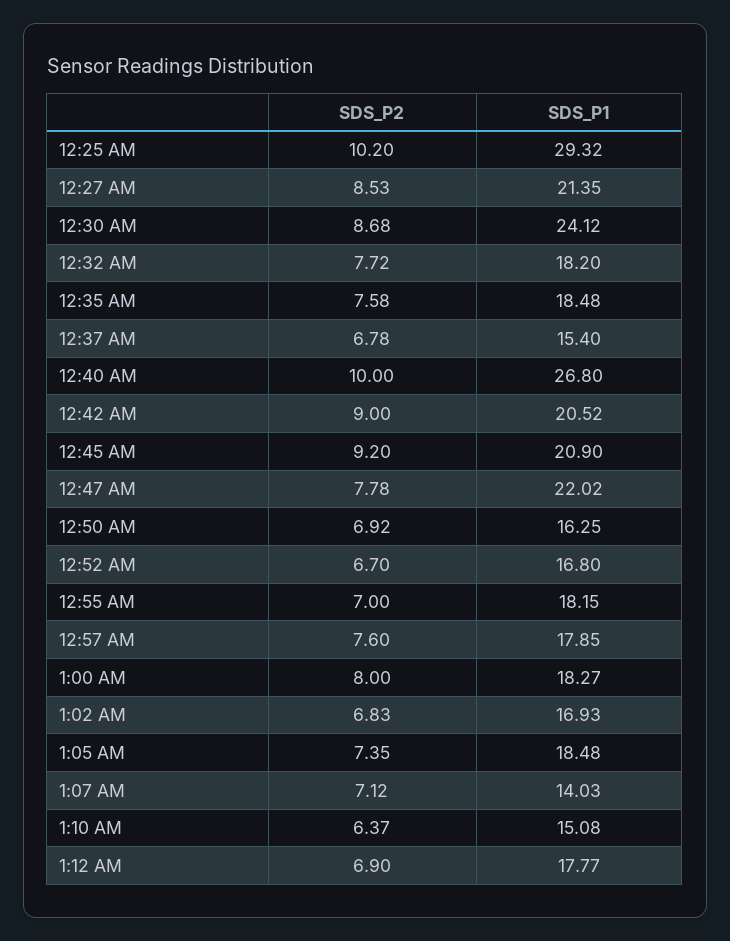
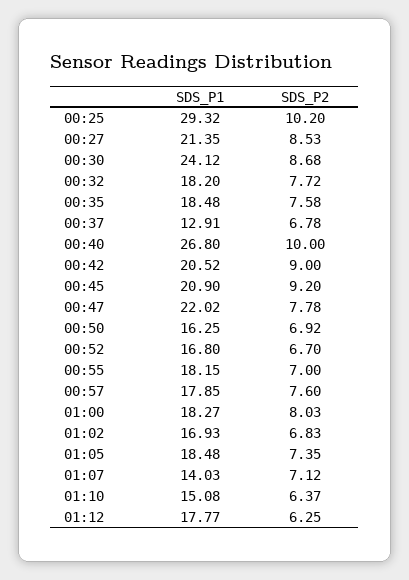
  {
    "SDS_P2": {
      "12:25 AM": 10.2,
      "12:27 AM": 8.53,
      "12:30 AM": 8.68,
      "12:32 AM": 7.72,
      "12:35 AM": 7.58,
      "12:37 AM": 6.78,
      "12:40 AM": 10,
      "12:42 AM": 9,
      "12:45 AM": 9.2,
      "12:47 AM": 7.78,
      "12:50 AM": 6.92,
      "12:52 AM": 6.7,
      "12:55 AM": 7,
      "12:57 AM": 7.6,
-     "1:00 AM": 8,
+     "1:00 AM": 8.03,
      "1:02 AM": 6.83,
      "1:05 AM": 7.35,
      "1:07 AM": 7.12,
      "1:10 AM": 6.37,
-     "1:12 AM": 6.9
+     "1:12 AM": 6.25
    },
    "SDS_P1": {
      "12:25 AM": 29.32,
      "12:27 AM": 21.35,
      "12:30 AM": 24.12,
      "12:32 AM": 18.2,
      "12:35 AM": 18.48,
-     "12:37 AM": 15.4,
+     "12:37 AM": 12.91,
      "12:40 AM": 26.8,
      "12:42 AM": 20.52,
      "12:45 AM": 20.9,
      "12:47 AM": 22.02,
      "12:50 AM": 16.25,
      "12:52 AM": 16.8,
      "12:55 AM": 18.15,
      "12:57 AM": 17.85,
      "1:00 AM": 18.27,
      "1:02 AM": 16.93,
      "1:05 AM": 18.48,
      "1:07 AM": 14.03,
      "1:10 AM": 15.08,
      "1:12 AM": 17.77
    }
  }

